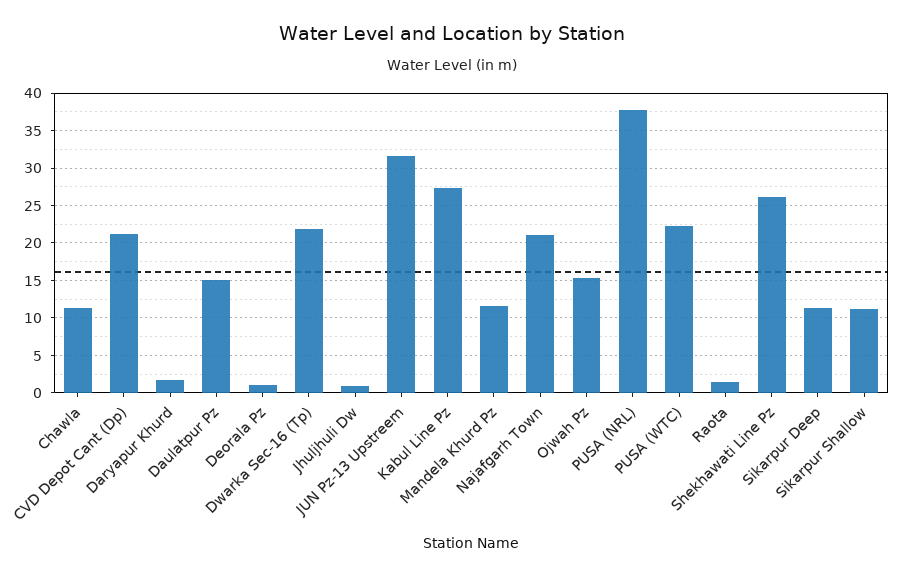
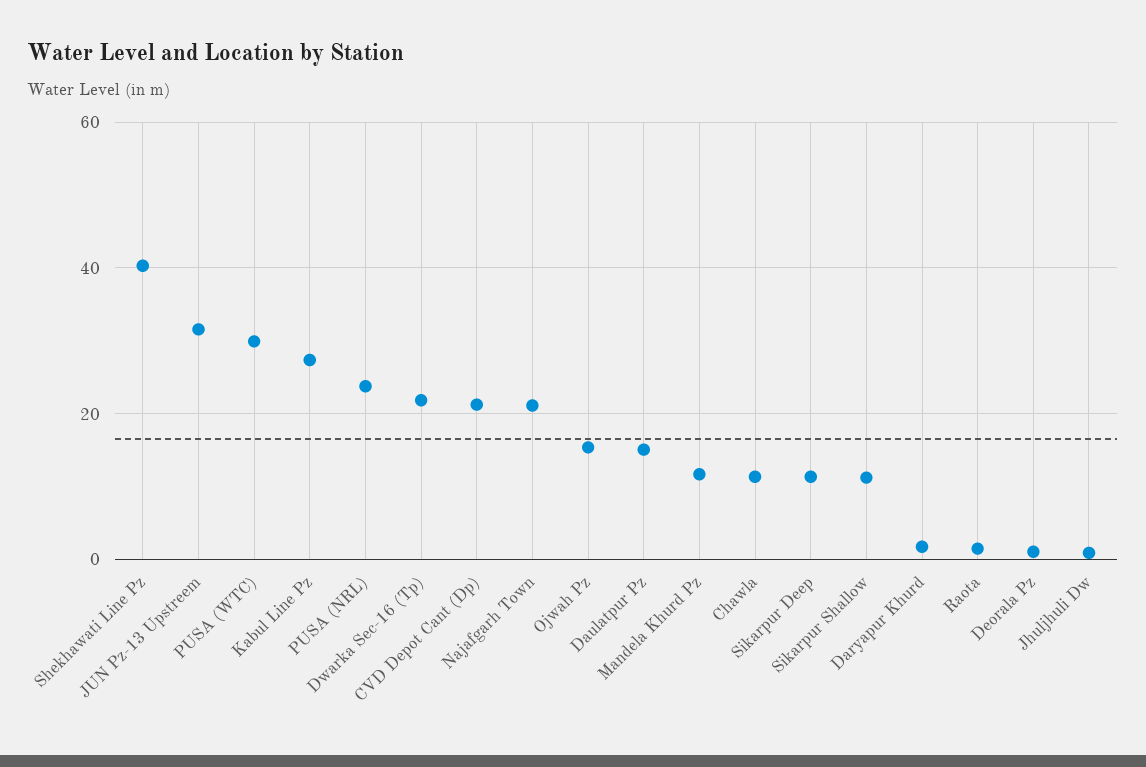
  {
    "Chawla": 11,
    "CVD Depot Cant (Dp)": 21,
    "Daryapur Khurd": 2,
    "Daulatpur Pz": 15,
    "Deorala Pz": 1,
    "Dwarka Sec-16 (Tp)": 22,
    "Jhuljhuli Dw": 1,
    "JUN Pz-13 Upstreem": 32,
    "Kabul Line Pz": 27,
    "Mandela Khurd Pz": 12,
    "Najafgarh Town": 21,
    "Ojwah Pz": 15,
-   "PUSA (NRL)": 38,
+   "PUSA (NRL)": 24,
-   "PUSA (WTC)": 22,
+   "PUSA (WTC)": 30,
    "Raota": 1,
-   "Shekhawati Line Pz": 26,
+   "Shekhawati Line Pz": 40,
    "Sikarpur Deep": 11,
    "Sikarpur Shallow": 11
  }

